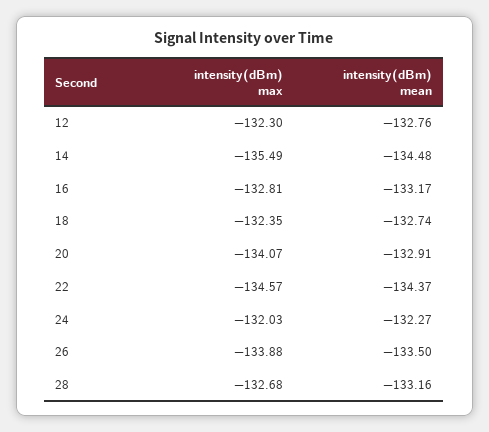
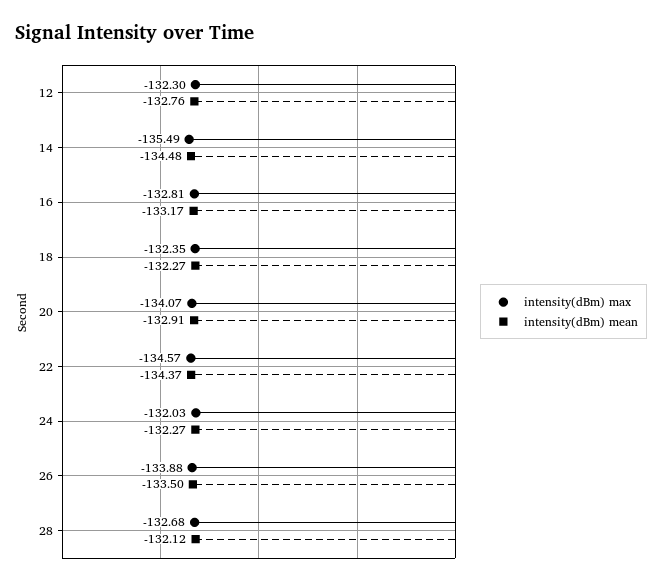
  {
    "intensity(dBm) max": {
      "12": -132.3,
      "14": -135.49,
      "16": -132.81,
      "18": -132.35,
      "20": -134.07,
      "22": -134.57,
      "24": -132.03,
      "26": -133.88,
      "28": -132.68
    },
    "intensity(dBm) mean": {
      "12": -132.76,
      "14": -134.48,
      "16": -133.17,
-     "18": -132.74,
+     "18": -132.27,
      "20": -132.91,
      "22": -134.37,
      "24": -132.27,
      "26": -133.5,
-     "28": -133.16
+     "28": -132.12
    }
  }

